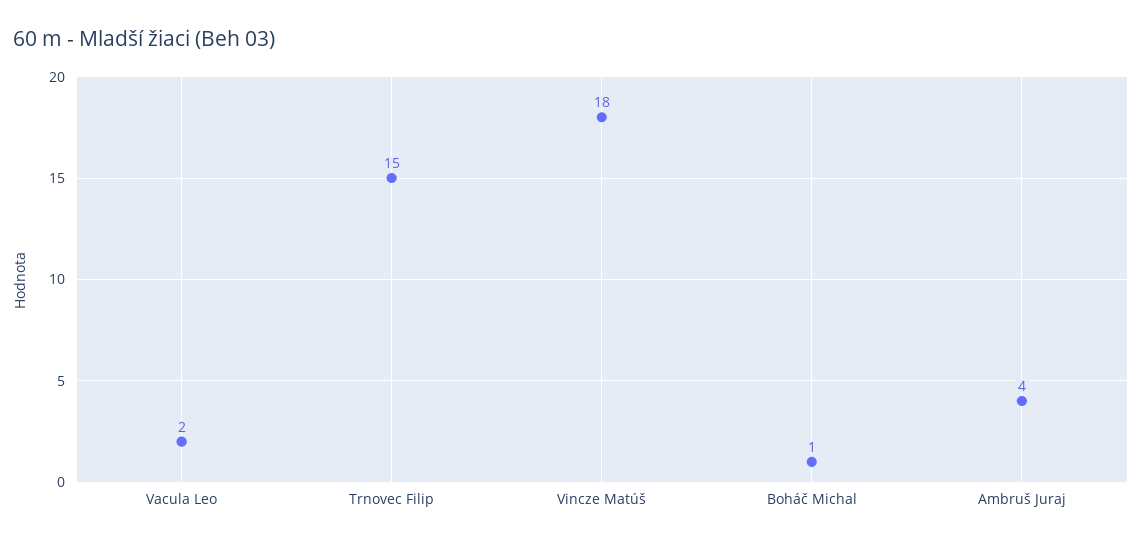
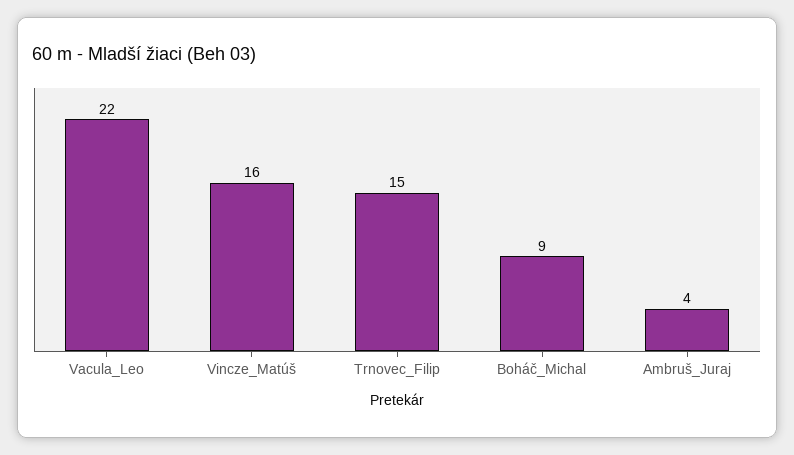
  {
-   "Vacula Leo": 2,
+   "Vacula Leo": 22,
    "Trnovec Filip": 15,
-   "Vincze Matúš": 18,
+   "Vincze Matúš": 16,
-   "Boháč Michal": 1,
+   "Boháč Michal": 9,
    "Ambruš Juraj": 4
  }

